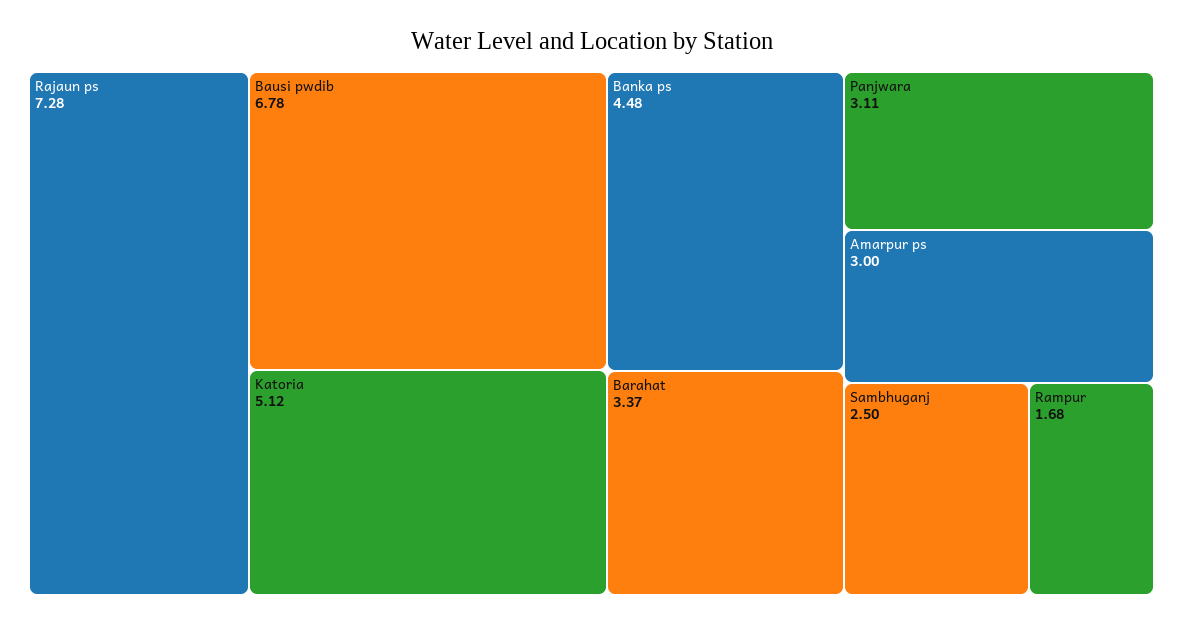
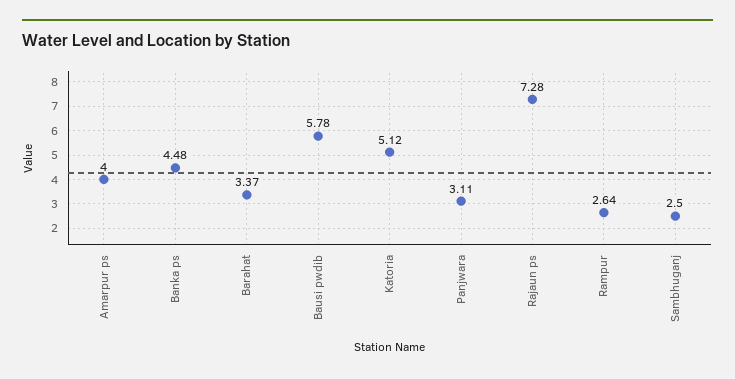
  {
    "Rajaun ps": 7.28,
-   "Bausi pwdib": 6.78,
+   "Bausi pwdib": 5.78,
    "Katoria": 5.12,
    "Banka ps": 4.48,
    "Barahat": 3.37,
    "Panjwara": 3.11,
-   "Amarpur ps": 3,
+   "Amarpur ps": 4,
    "Sambhuganj": 2.5,
-   "Rampur": 1.68
+   "Rampur": 2.64
  }

